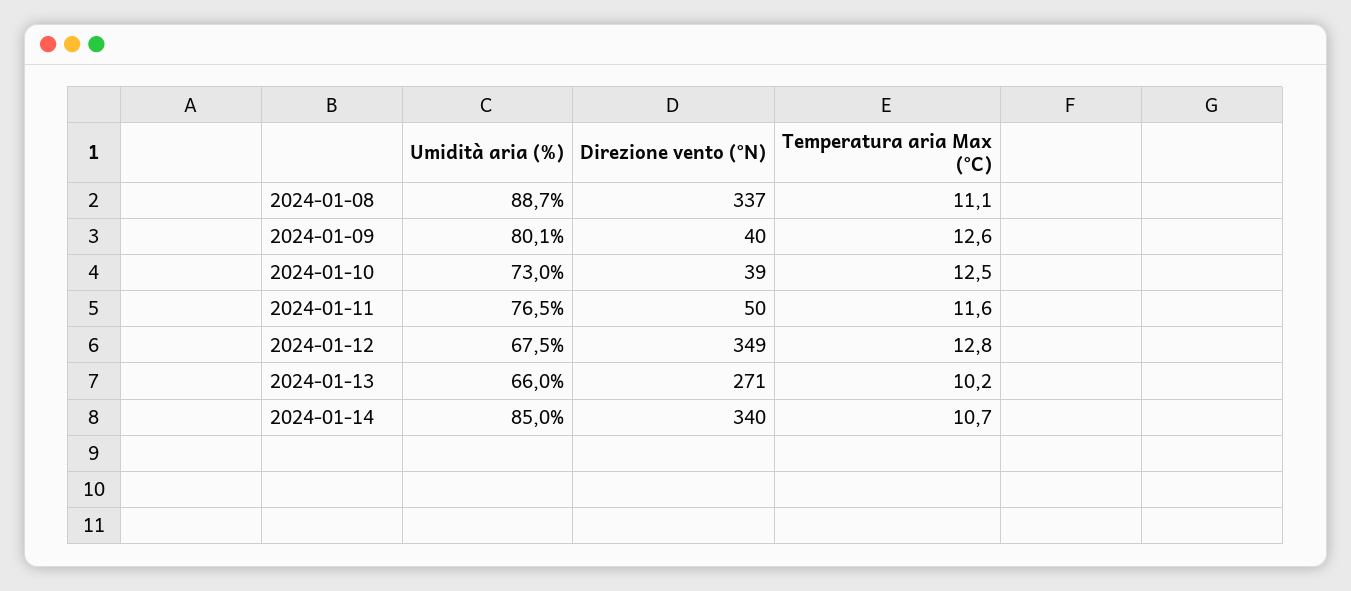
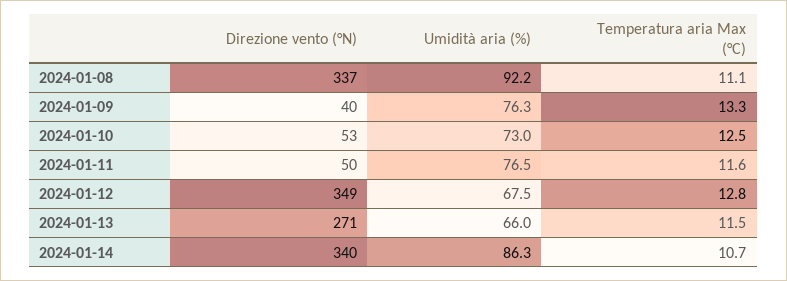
  {
    "Umidità aria (%)": {
-     "2024-01-08": 88.7,
+     "2024-01-08": 92.2,
-     "2024-01-09": 80.1,
+     "2024-01-09": 76.3,
      "2024-01-10": 73,
      "2024-01-11": 76.5,
      "2024-01-12": 67.5,
      "2024-01-13": 66,
-     "2024-01-14": 85
+     "2024-01-14": 86.3
    },
    "Direzione vento (°N)": {
      "2024-01-08": 337,
      "2024-01-09": 40,
-     "2024-01-10": 39,
+     "2024-01-10": 53,
      "2024-01-11": 50,
      "2024-01-12": 349,
      "2024-01-13": 271,
      "2024-01-14": 340
    },
    "Temperatura aria Max (°C)": {
      "2024-01-08": 11.1,
-     "2024-01-09": 12.6,
+     "2024-01-09": 13.3,
      "2024-01-10": 12.5,
      "2024-01-11": 11.6,
      "2024-01-12": 12.8,
-     "2024-01-13": 10.2,
+     "2024-01-13": 11.5,
      "2024-01-14": 10.7
    }
  }

